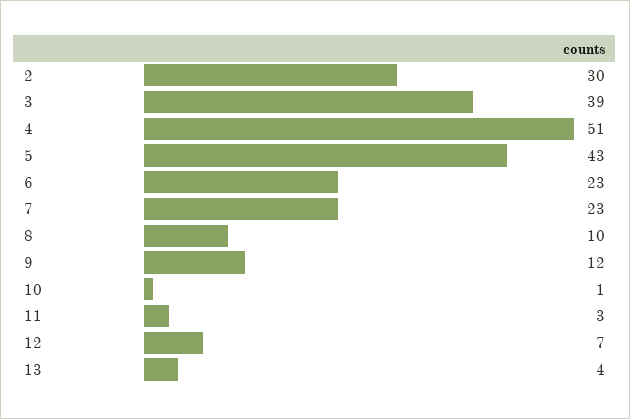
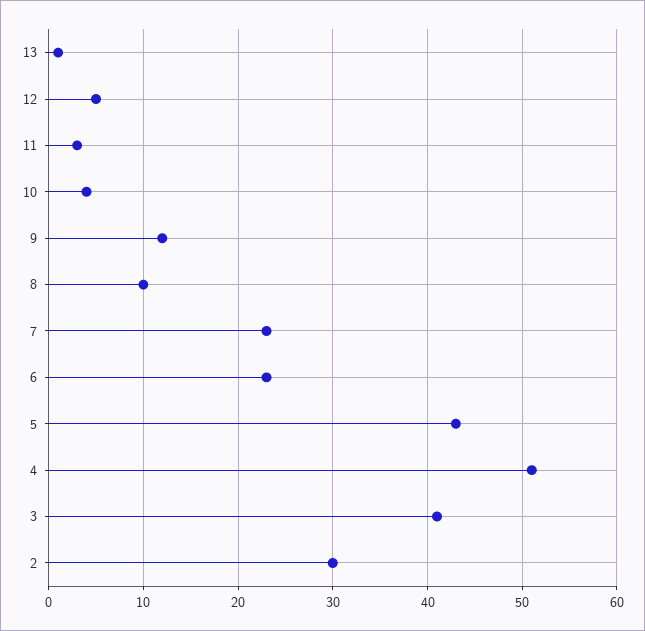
  {
    "2": 30,
-   "3": 39,
+   "3": 41,
    "4": 51,
    "5": 43,
    "6": 23,
    "7": 23,
    "8": 10,
    "9": 12,
-   "10": 1,
+   "10": 4,
    "11": 3,
-   "12": 7,
+   "12": 5,
-   "13": 4
+   "13": 1
  }

